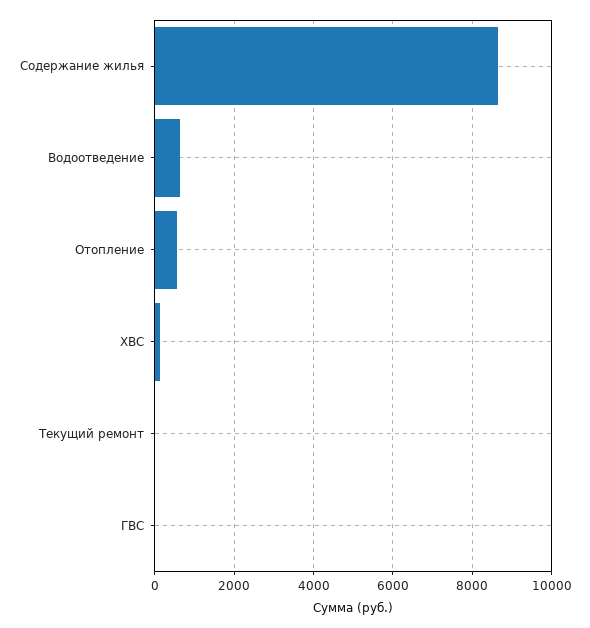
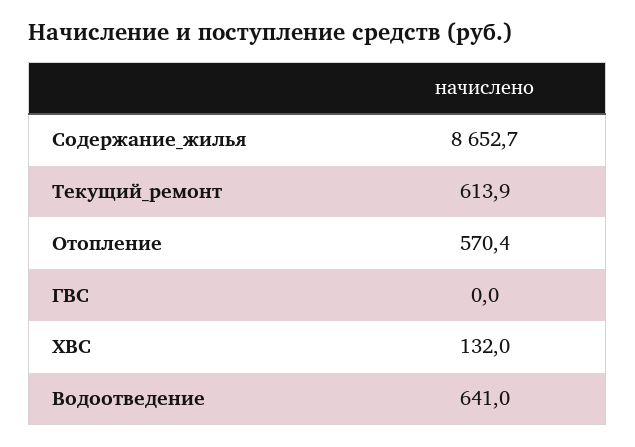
  {
    "Содержание жилья": 8652.7,
    "Водоотведение": 641,
    "Отопление": 570.4,
    "ХВС": 132,
-   "Текущий ремонт": 0,
+   "Текущий ремонт": 613.9,
    "ГВС": 0
  }

